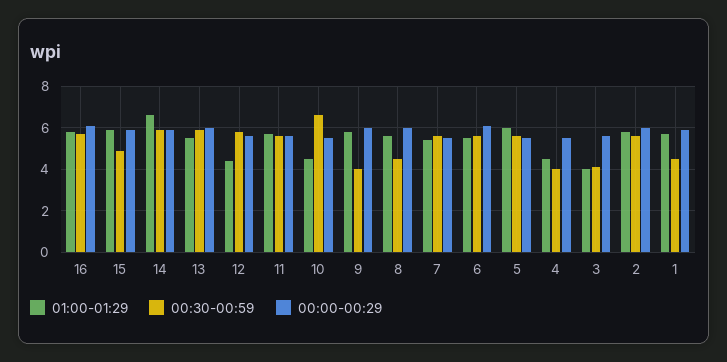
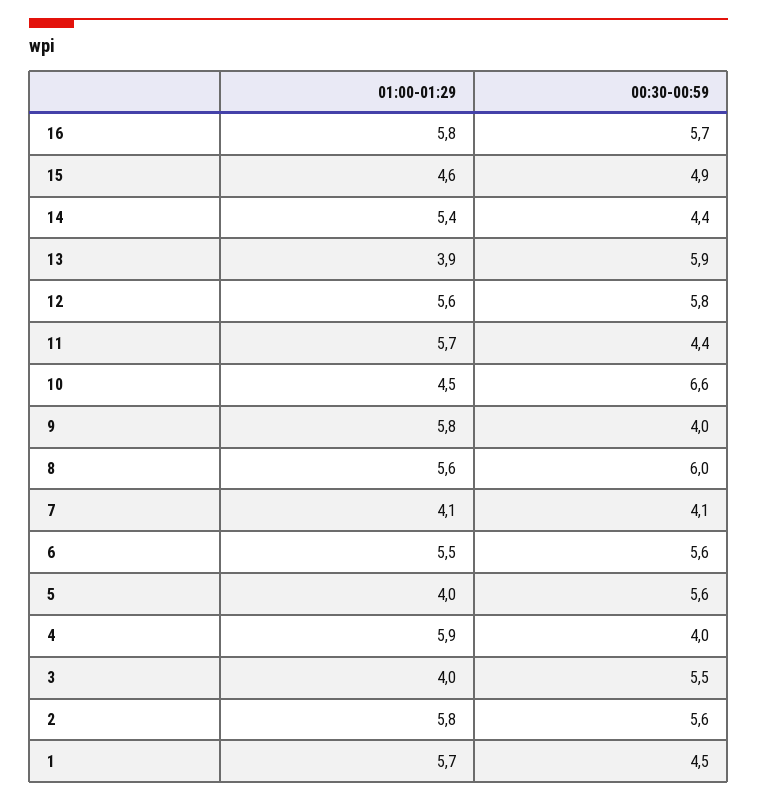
  {
    "01:00-01:29": {
      "16": 5.8,
-     "15": 6,
+     "15": 4.6,
-     "14": 6.5,
+     "14": 5.4,
-     "13": 5.5,
+     "13": 3.9,
-     "12": 4.5,
+     "12": 5.6,
      "11": 5.7,
      "10": 4.5,
      "9": 5.8,
      "8": 5.6,
-     "7": 5.5,
+     "7": 4.1,
      "6": 5.5,
-     "5": 6,
+     "5": 4,
-     "4": 4.5,
+     "4": 5.9,
      "3": 4,
      "2": 5.8,
      "1": 5.7
    },
    "00:30-00:59": {
      "16": 5.7,
      "15": 4.9,
-     "14": 6,
+     "14": 4.4,
      "13": 5.9,
      "12": 5.8,
-     "11": 5.5,
+     "11": 4.4,
      "10": 6.6,
      "9": 4,
-     "8": 4.5,
+     "8": 6,
-     "7": 5.5,
+     "7": 4.1,
      "6": 5.6,
      "5": 5.6,
      "4": 4,
-     "3": 4,
+     "3": 5.5,
      "2": 5.6,
      "1": 4.5
-   },
+   }
-   "00:00-00:29": {
-     "16": 6,
-     "15": 6,
-     "14": 6,
-     "13": 6,
-     "12": 5.5,
-     "11": 5.5,
-     "10": 5.5,
-     "9": 6,
-     "8": 6,
-     "7": 5.5,
-     "6": 6,
-     "5": 5.5,
-     "4": 5.5,
-     "3": 5.5,
-     "2": 6,
-     "1": 6
-   }
  }

